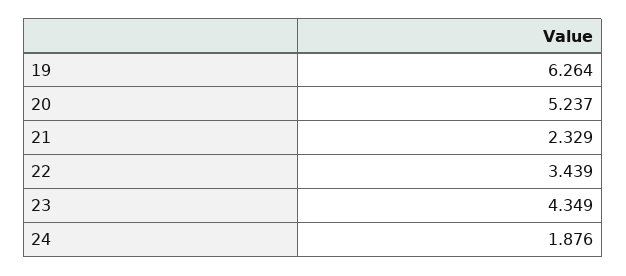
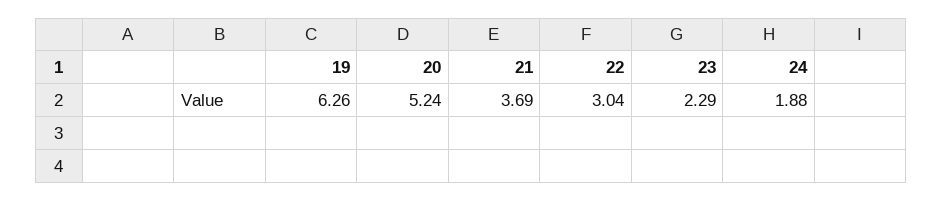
  {
    "19": 6.264,
    "20": 5.237,
-   "21": 2.329,
+   "21": 3.69,
-   "22": 3.439,
+   "22": 3.04,
-   "23": 4.349,
+   "23": 2.29,
    "24": 1.876
  }

